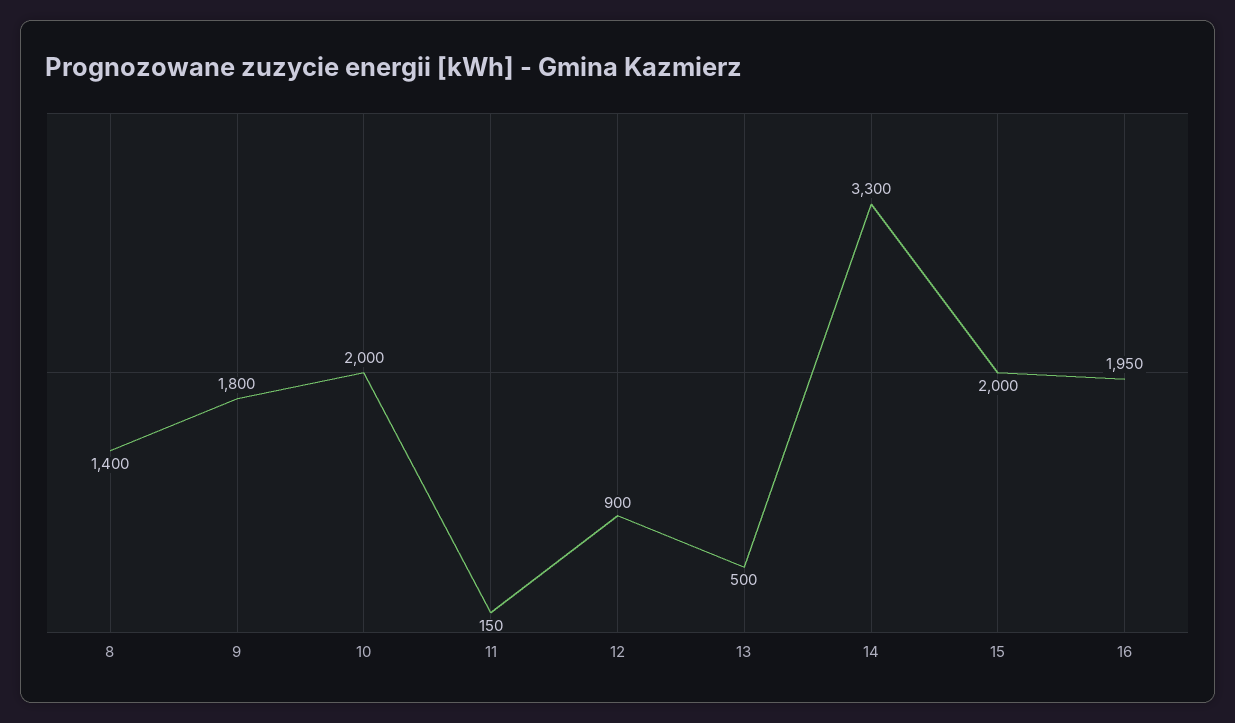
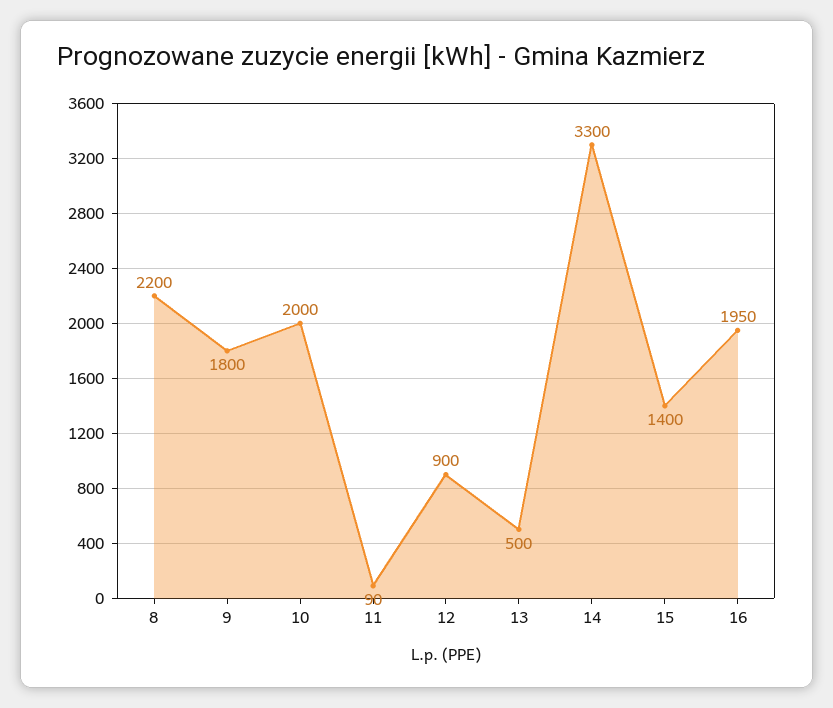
  {
-   "8": 1400,
+   "8": 2200,
    "9": 1800,
    "10": 2000,
-   "11": 150,
+   "11": 90,
    "12": 900,
    "13": 500,
    "14": 3300,
-   "15": 2000,
+   "15": 1400,
    "16": 1950
  }

